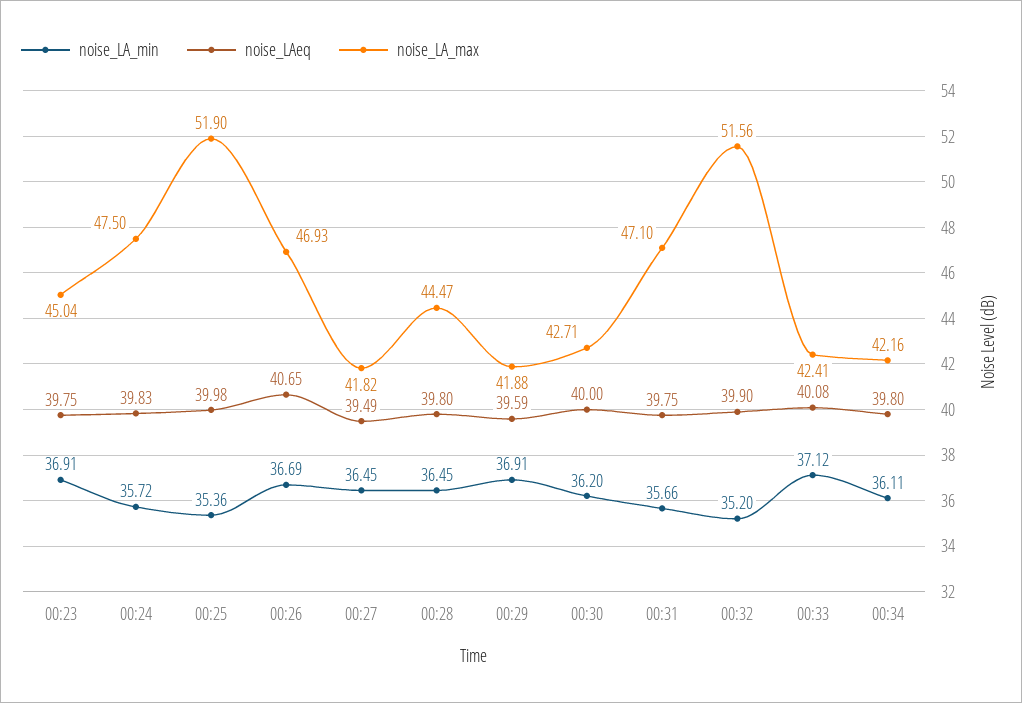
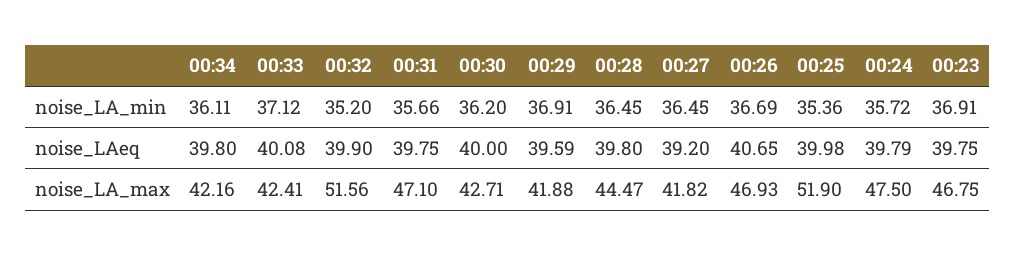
  {
    "noise_LA_min": {
      "00:23": 36.91,
      "00:24": 35.72,
      "00:25": 35.36,
      "00:26": 36.69,
      "00:27": 36.45,
      "00:28": 36.45,
      "00:29": 36.91,
      "00:30": 36.2,
      "00:31": 35.66,
      "00:32": 35.2,
      "00:33": 37.12,
      "00:34": 36.11
    },
    "noise_LAeq": {
      "00:23": 39.75,
-     "00:24": 39.83,
+     "00:24": 39.79,
      "00:25": 39.98,
      "00:26": 40.65,
-     "00:27": 39.49,
+     "00:27": 39.2,
      "00:28": 39.8,
      "00:29": 39.59,
      "00:30": 40,
      "00:31": 39.75,
      "00:32": 39.9,
      "00:33": 40.08,
      "00:34": 39.8
    },
    "noise_LA_max": {
-     "00:23": 45.04,
+     "00:23": 46.75,
      "00:24": 47.5,
      "00:25": 51.9,
      "00:26": 46.93,
      "00:27": 41.82,
      "00:28": 44.47,
      "00:29": 41.88,
      "00:30": 42.71,
      "00:31": 47.1,
      "00:32": 51.56,
      "00:33": 42.41,
      "00:34": 42.16
    }
  }

